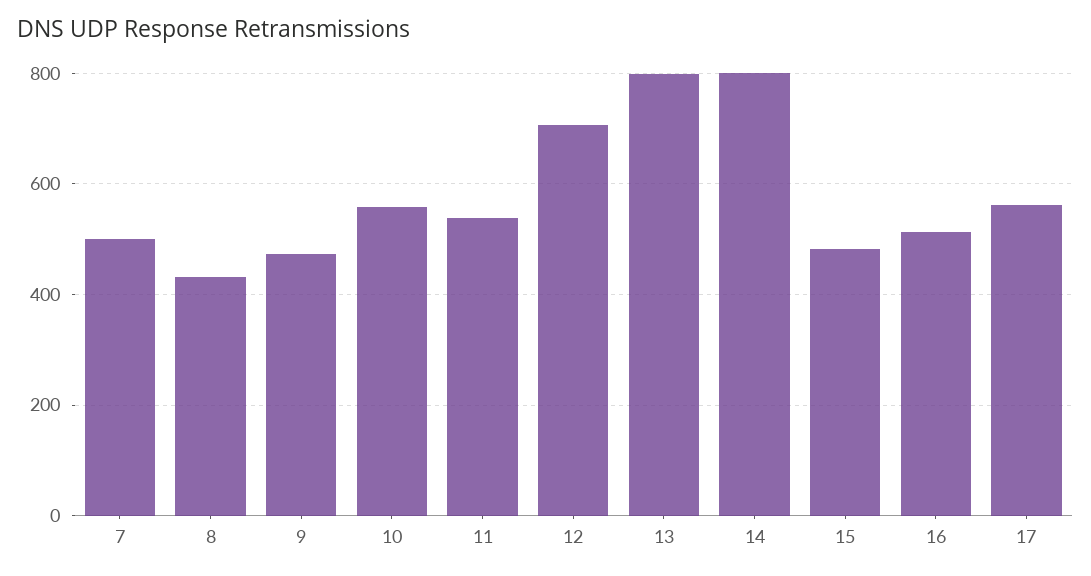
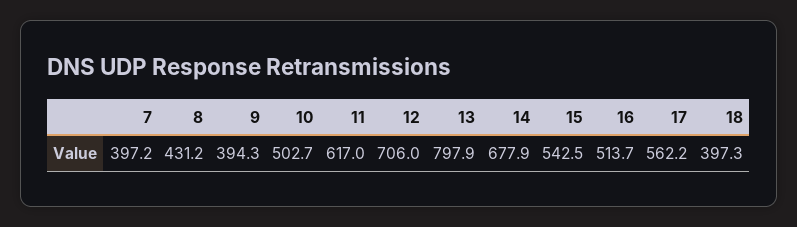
  {
-   "7": 500,
+   "7": 397.2,
    "8": 431.2,
-   "9": 480,
+   "9": 394.3,
-   "10": 560,
+   "10": 502.7,
-   "11": 540,
+   "11": 617,
    "12": 706,
    "13": 797.9,
-   "14": 800,
+   "14": 677.9,
-   "15": 480,
+   "15": 542.5,
    "16": 513.7,
-   "17": 562.2
+   "17": 562.2,
+   "18": 397.3
  }

